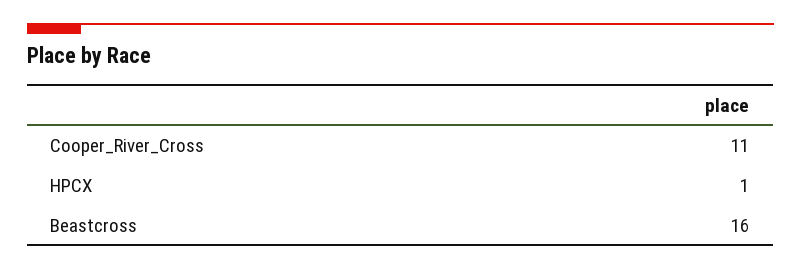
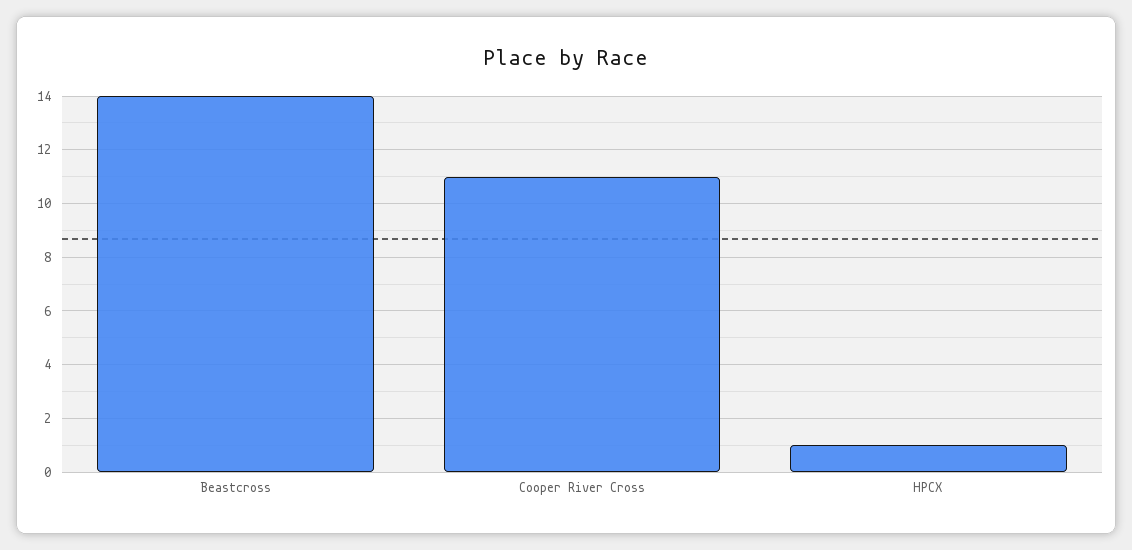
  {
    "Cooper_River_Cross": 11,
    "HPCX": 1,
-   "Beastcross": 16
+   "Beastcross": 14
  }

